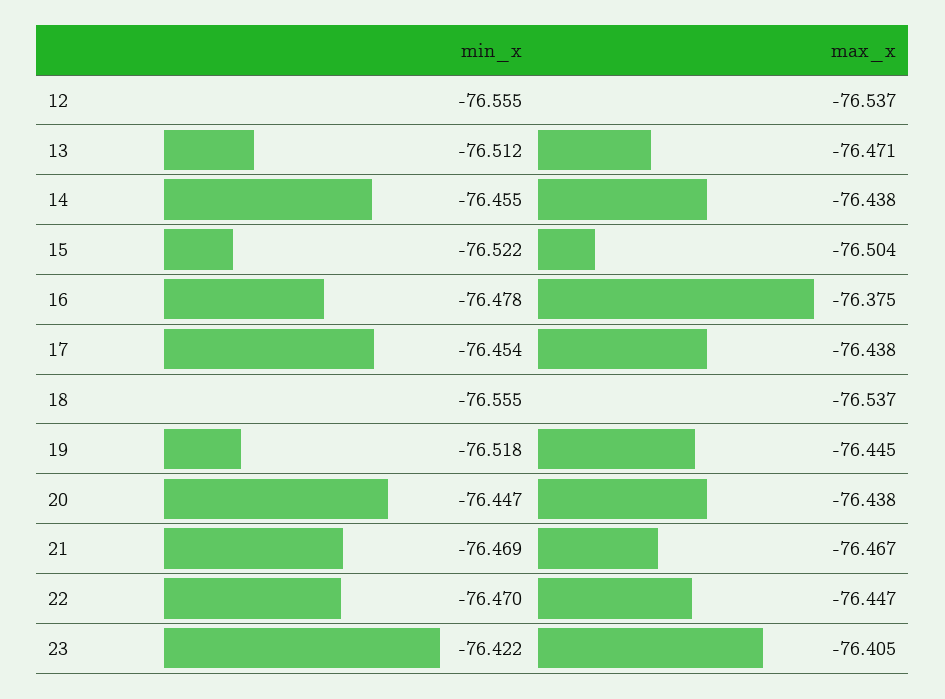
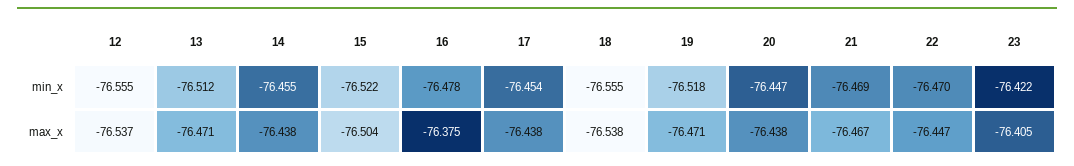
  {
    "min_x": {
      "12": -76.555,
      "13": -76.512,
      "14": -76.455,
      "15": -76.522,
      "16": -76.478,
      "17": -76.454,
      "18": -76.555,
      "19": -76.518,
      "20": -76.447,
      "21": -76.469,
      "22": -76.47,
      "23": -76.422
    },
    "max_x": {
      "12": -76.537,
      "13": -76.471,
      "14": -76.438,
      "15": -76.504,
      "16": -76.375,
      "17": -76.438,
-     "18": -76.537,
+     "18": -76.538,
-     "19": -76.445,
+     "19": -76.471,
      "20": -76.438,
      "21": -76.467,
      "22": -76.447,
      "23": -76.405
    }
  }

